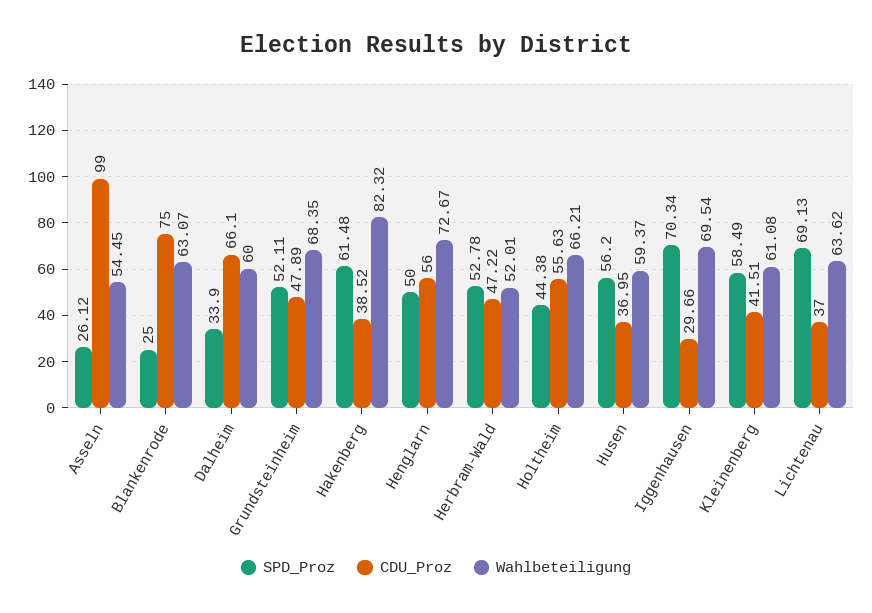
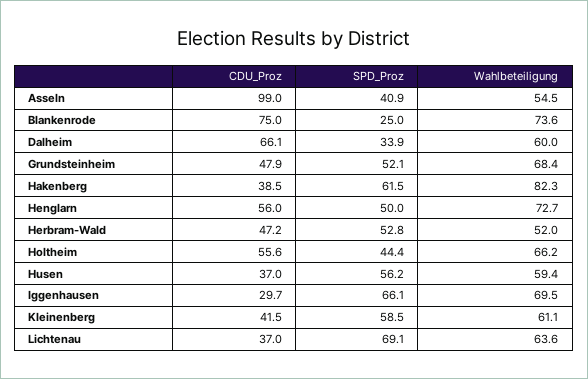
  {
    "SPD_Proz": {
-     "Asseln": 26.12,
+     "Asseln": 40.9,
      "Blankenrode": 25,
      "Dalheim": 33.9,
      "Grundsteinheim": 52.11,
      "Hakenberg": 61.48,
      "Henglarn": 50,
      "Herbram-Wald": 52.78,
      "Holtheim": 44.38,
      "Husen": 56.2,
-     "Iggenhausen": 70.34,
+     "Iggenhausen": 66.1,
      "Kleinenberg": 58.49,
      "Lichtenau": 69.13
    },
    "CDU_Proz": {
      "Asseln": 99,
      "Blankenrode": 75,
      "Dalheim": 66.1,
      "Grundsteinheim": 47.89,
      "Hakenberg": 38.52,
      "Henglarn": 56,
      "Herbram-Wald": 47.22,
      "Holtheim": 55.63,
      "Husen": 36.95,
      "Iggenhausen": 29.66,
      "Kleinenberg": 41.51,
      "Lichtenau": 37
    },
    "Wahlbeteiligung": {
      "Asseln": 54.45,
-     "Blankenrode": 63.07,
+     "Blankenrode": 73.6,
      "Dalheim": 60,
      "Grundsteinheim": 68.35,
      "Hakenberg": 82.32,
      "Henglarn": 72.67,
      "Herbram-Wald": 52.01,
      "Holtheim": 66.21,
      "Husen": 59.37,
      "Iggenhausen": 69.54,
      "Kleinenberg": 61.08,
      "Lichtenau": 63.62
    }
  }

